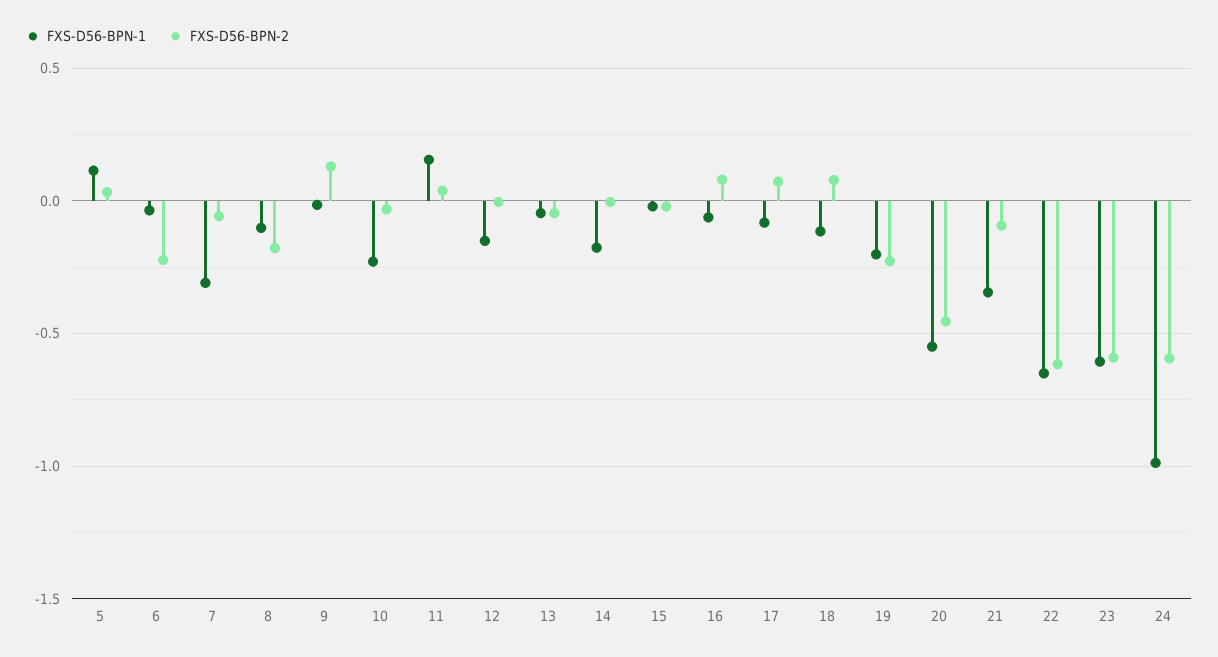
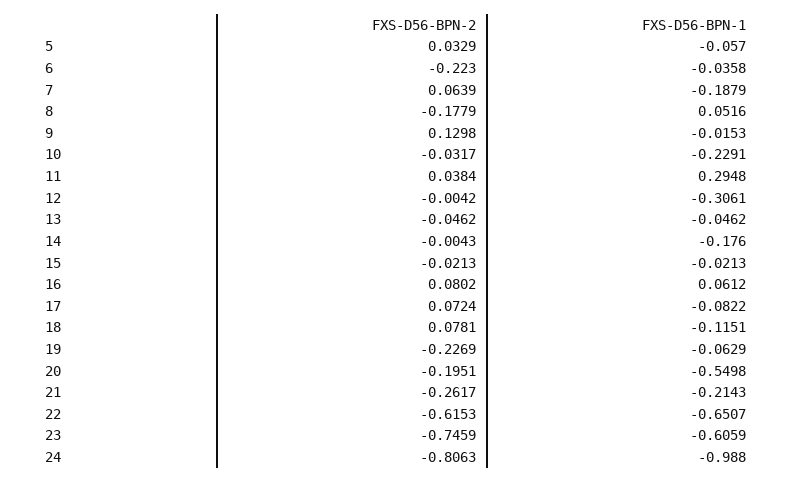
  {
    "FXS-D56-BPN-1": {
-     "5": 0.1,
+     "5": -0.057,
      "6": -0.0358,
-     "7": -0.3,
+     "7": -0.1879,
-     "8": -0.1,
+     "8": 0.0516,
      "9": -0.0153,
      "10": -0.2291,
-     "11": 0.15,
+     "11": 0.2948,
-     "12": -0.15,
+     "12": -0.3061,
      "13": -0.0462,
      "14": -0.176,
      "15": -0.0213,
-     "16": -0.05,
+     "16": 0.0612,
      "17": -0.0822,
      "18": -0.1151,
-     "19": -0.2,
+     "19": -0.0629,
      "20": -0.5498,
-     "21": -0.35,
+     "21": -0.2143,
      "22": -0.6507,
      "23": -0.6059,
      "24": -0.988
    },
    "FXS-D56-BPN-2": {
      "5": 0.0329,
      "6": -0.223,
-     "7": -0.05,
+     "7": 0.0639,
      "8": -0.1779,
      "9": 0.1298,
      "10": -0.0317,
      "11": 0.0384,
      "12": -0.0042,
      "13": -0.0462,
      "14": -0.0043,
      "15": -0.0213,
      "16": 0.0802,
      "17": 0.0724,
      "18": 0.0781,
      "19": -0.2269,
-     "20": -0.45,
+     "20": -0.1951,
-     "21": -0.1,
+     "21": -0.2617,
      "22": -0.6153,
-     "23": -0.6,
+     "23": -0.7459,
-     "24": -0.6
+     "24": -0.8063
    }
  }

